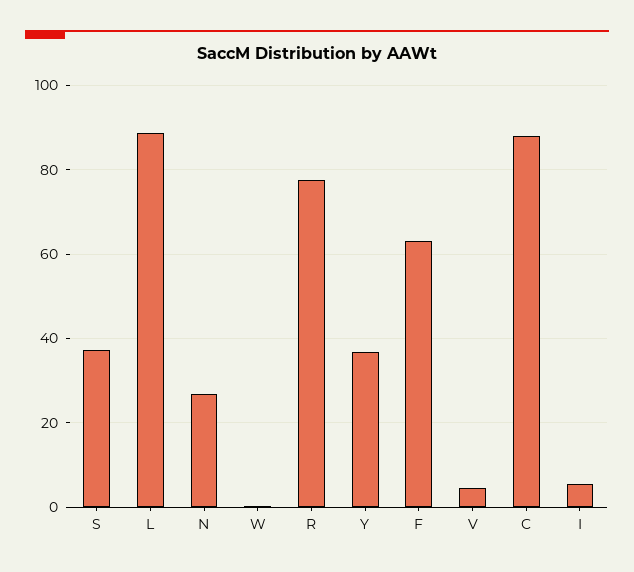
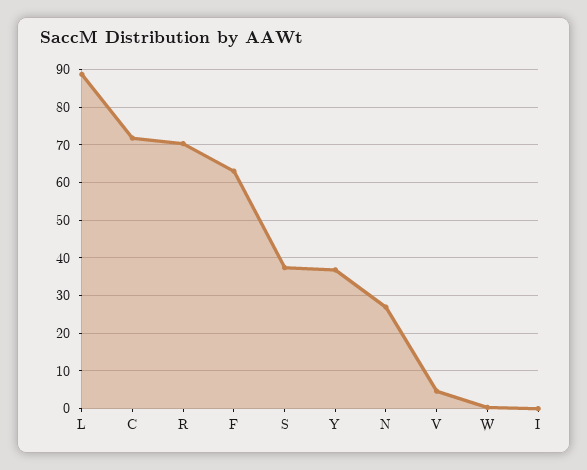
  {
    "S": 38,
    "L": 88,
    "N": 26,
    "W": 0,
-   "R": 78,
+   "R": 70,
    "Y": 36,
    "F": 64,
    "V": 4,
-   "C": 88,
+   "C": 72,
-   "I": 6
+   "I": 0
  }

